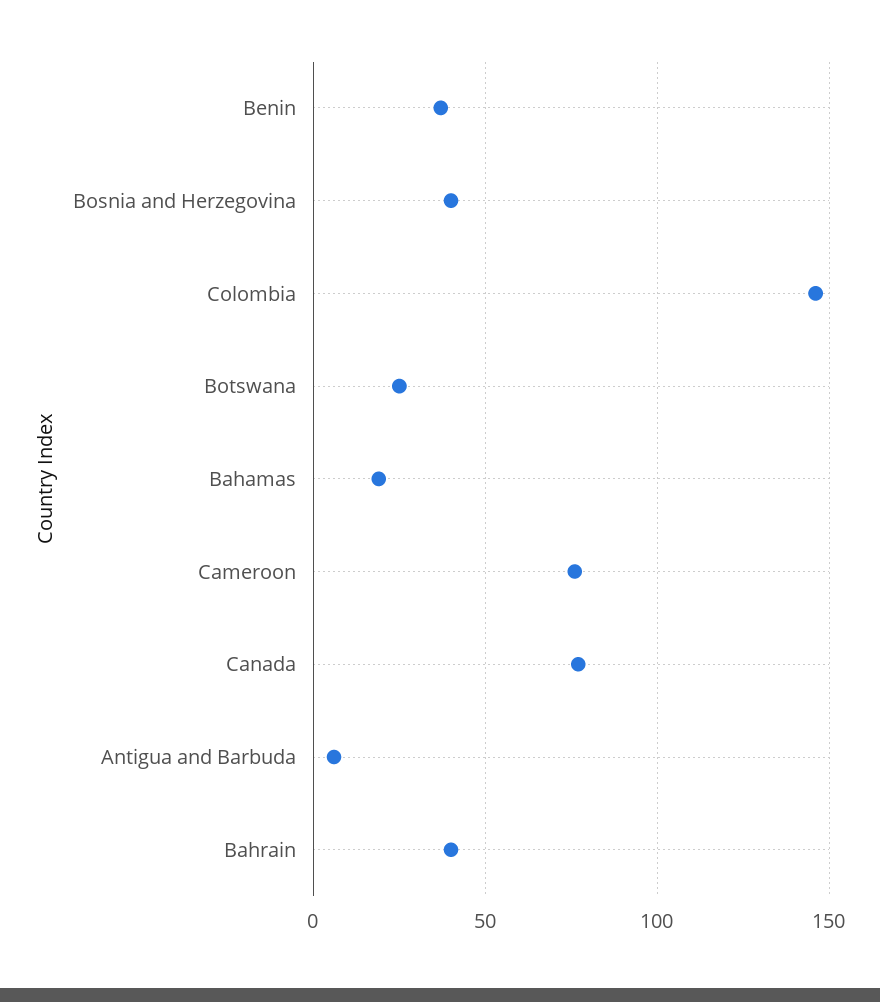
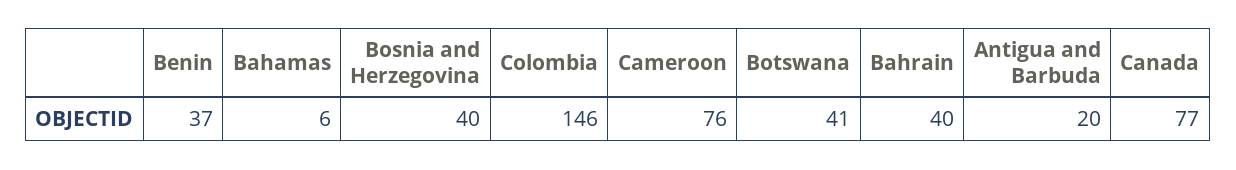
  {
    "Benin": 37,
    "Bosnia and Herzegovina": 40,
    "Colombia": 146,
-   "Botswana": 25,
+   "Botswana": 41,
-   "Bahamas": 20,
+   "Bahamas": 6,
    "Cameroon": 76,
    "Canada": 77,
-   "Antigua and Barbuda": 5,
+   "Antigua and Barbuda": 20,
    "Bahrain": 40
  }

